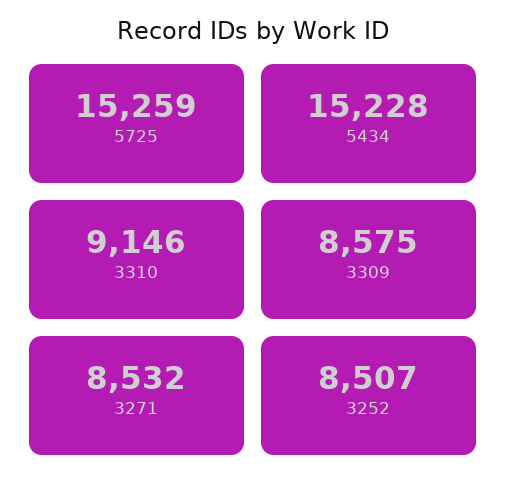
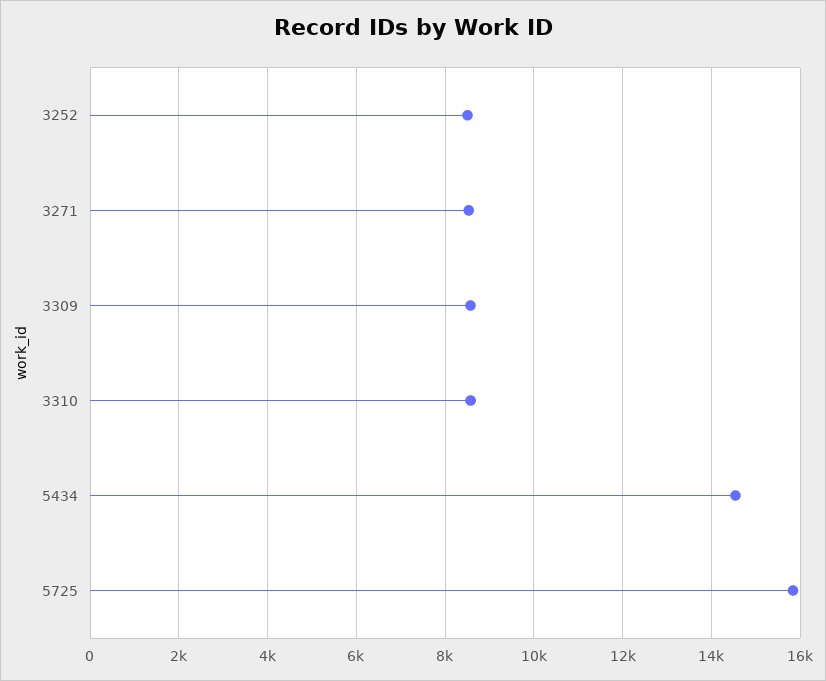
  {
-   "5725": 15259,
+   "5725": 15800,
-   "5434": 15228,
+   "5434": 14600,
-   "3310": 9146,
+   "3310": 8600,
    "3309": 8575,
    "3271": 8532,
    "3252": 8507
  }

